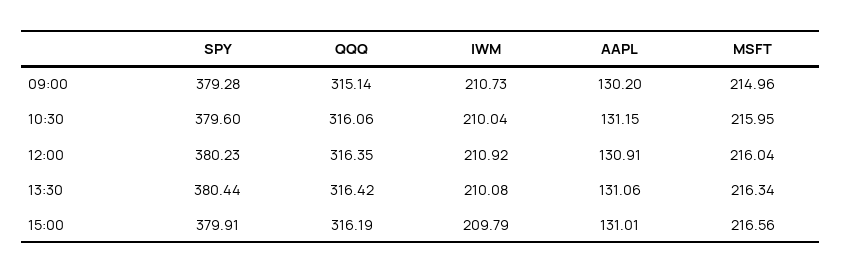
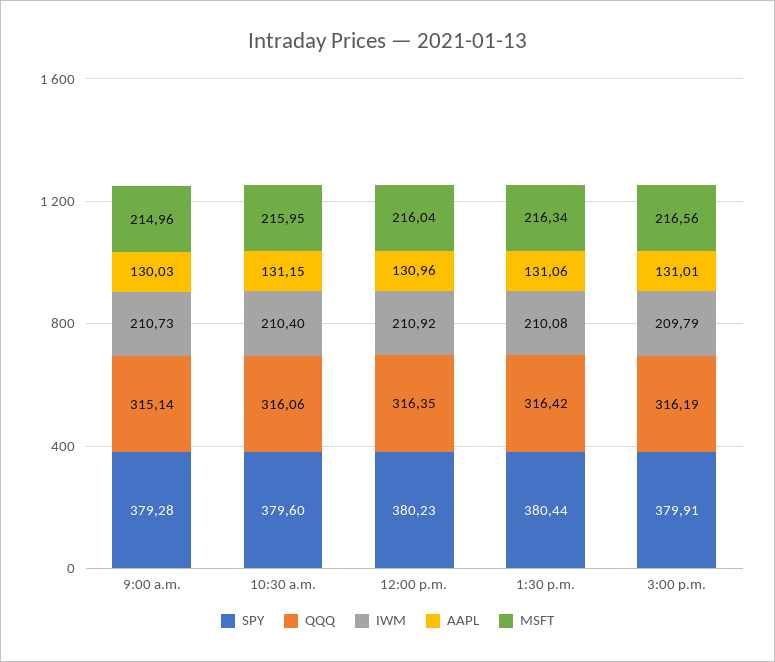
  {
    "SPY": {
      "09:00": 379.28,
      "10:30": 379.6,
      "12:00": 380.23,
      "13:30": 380.44,
      "15:00": 379.91
    },
    "QQQ": {
      "09:00": 315.14,
      "10:30": 316.06,
      "12:00": 316.35,
      "13:30": 316.42,
      "15:00": 316.19
    },
    "IWM": {
      "09:00": 210.73,
-     "10:30": 210.04,
+     "10:30": 210.4,
      "12:00": 210.92,
      "13:30": 210.08,
      "15:00": 209.79
    },
    "AAPL": {
-     "09:00": 130.2,
+     "09:00": 130.03,
      "10:30": 131.15,
-     "12:00": 130.91,
+     "12:00": 130.96,
      "13:30": 131.06,
      "15:00": 131.01
    },
    "MSFT": {
      "09:00": 214.96,
      "10:30": 215.95,
      "12:00": 216.04,
      "13:30": 216.34,
      "15:00": 216.56
    }
  }

